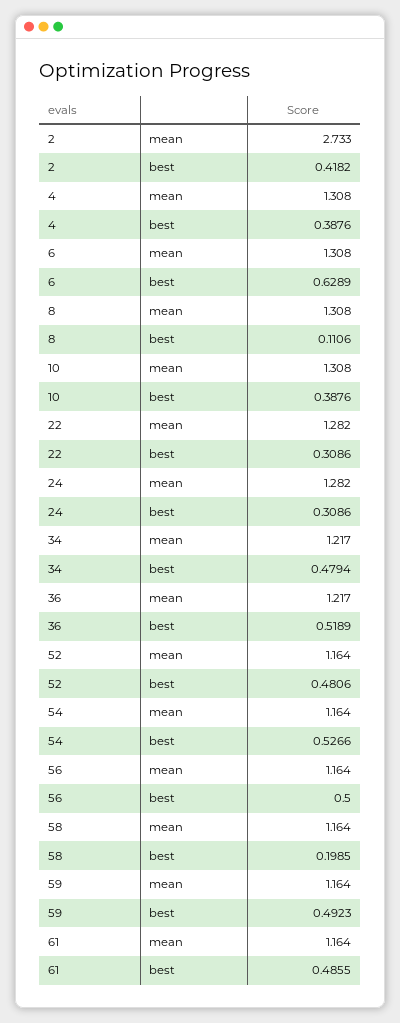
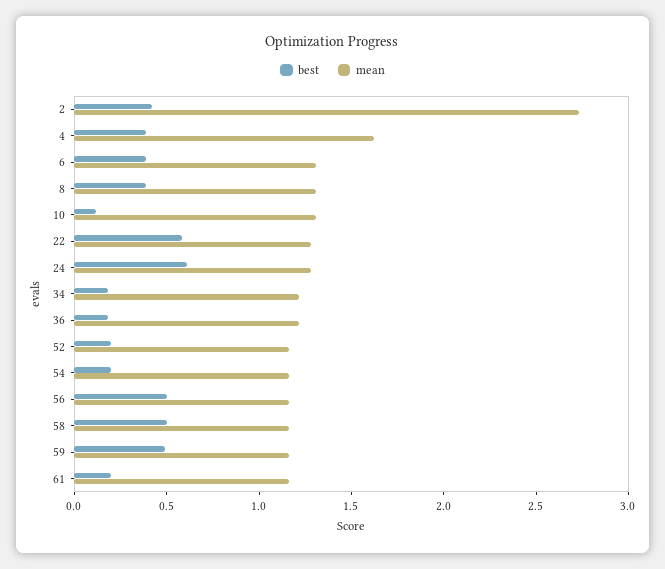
  {
    "mean": {
      "2": 2.733,
-     "4": 1.308,
+     "4": 1.6,
      "6": 1.308,
      "8": 1.308,
      "10": 1.308,
      "22": 1.282,
      "24": 1.282,
      "34": 1.217,
      "36": 1.217,
      "52": 1.164,
      "54": 1.164,
      "56": 1.164,
      "58": 1.164,
      "59": 1.164,
      "61": 1.164
    },
    "best": {
      "2": 0.4182,
      "4": 0.3876,
-     "6": 0.6289,
+     "6": 0.4,
-     "8": 0.1106,
+     "8": 0.4,
-     "10": 0.3876,
+     "10": 0.1,
-     "22": 0.3086,
+     "22": 0.6,
-     "24": 0.3086,
+     "24": 0.6,
-     "34": 0.4794,
+     "34": 0.2,
-     "36": 0.5189,
+     "36": 0.2,
-     "52": 0.4806,
+     "52": 0.2,
-     "54": 0.5266,
+     "54": 0.2,
      "56": 0.5,
-     "58": 0.1985,
+     "58": 0.5,
      "59": 0.4923,
-     "61": 0.4855
+     "61": 0.2
    }
  }

